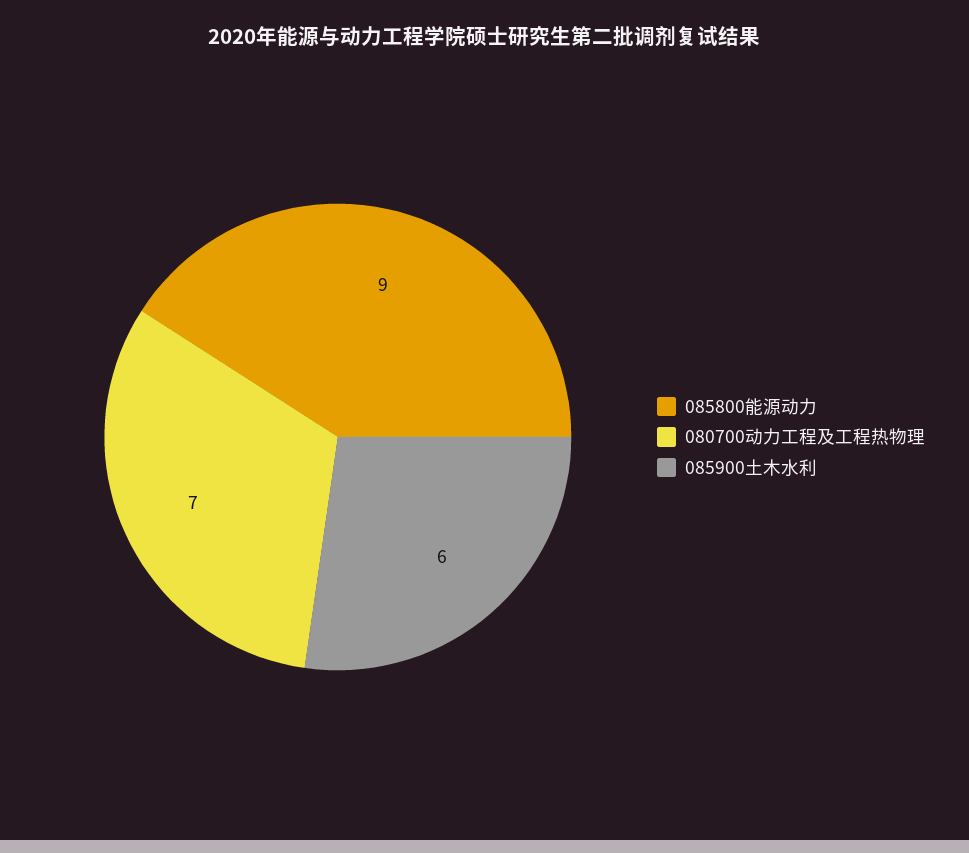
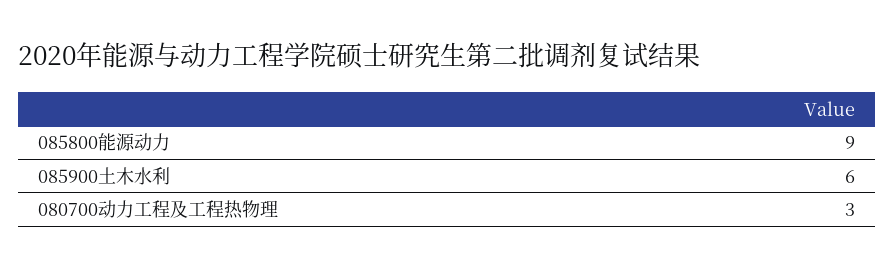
  {
    "085800能源动力": 9,
-   "080700动力工程及工程热物理": 7,
+   "080700动力工程及工程热物理": 3,
    "085900土木水利": 6
  }

